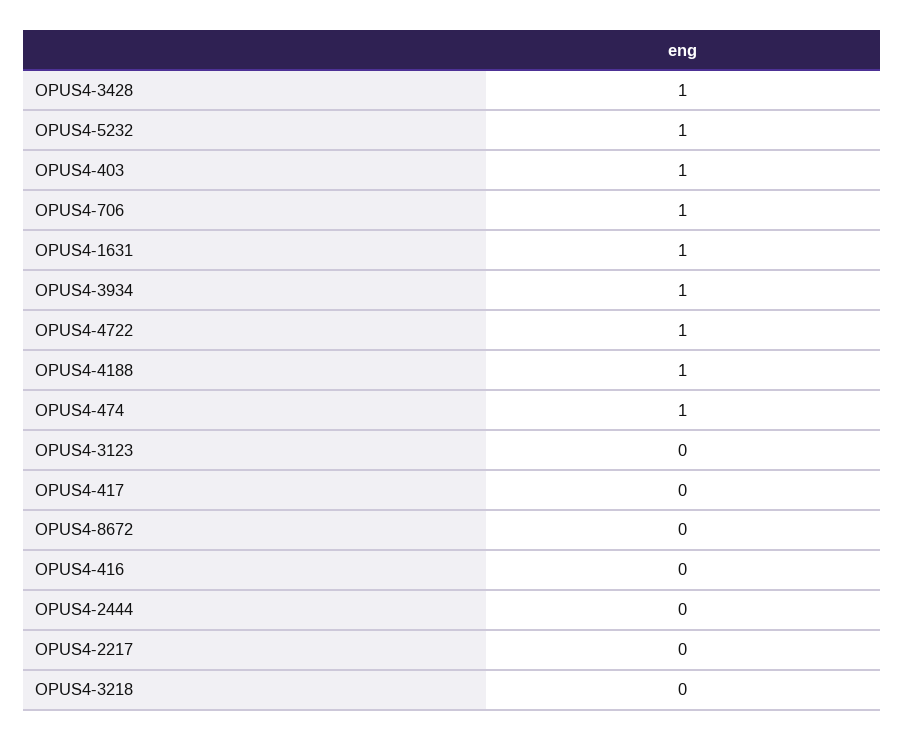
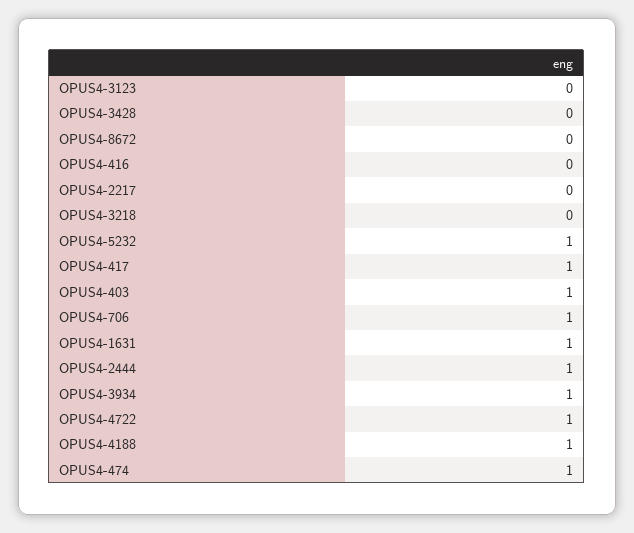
  {
-   "OPUS4-3428": 1,
+   "OPUS4-3428": 0,
    "OPUS4-5232": 1,
    "OPUS4-403": 1,
    "OPUS4-706": 1,
    "OPUS4-1631": 1,
    "OPUS4-3934": 1,
    "OPUS4-4722": 1,
    "OPUS4-4188": 1,
    "OPUS4-474": 1,
    "OPUS4-3123": 0,
-   "OPUS4-417": 0,
+   "OPUS4-417": 1,
    "OPUS4-8672": 0,
    "OPUS4-416": 0,
-   "OPUS4-2444": 0,
+   "OPUS4-2444": 1,
    "OPUS4-2217": 0,
    "OPUS4-3218": 0
  }

